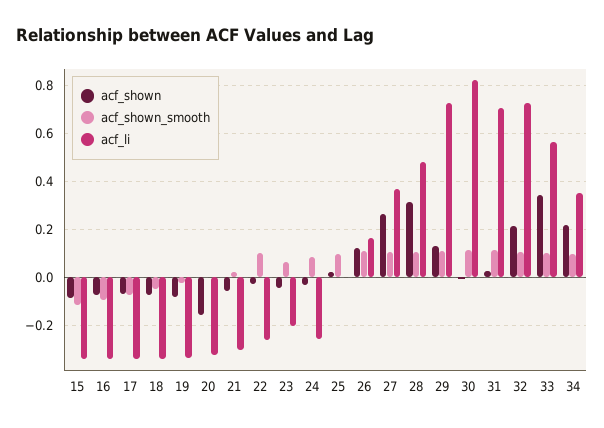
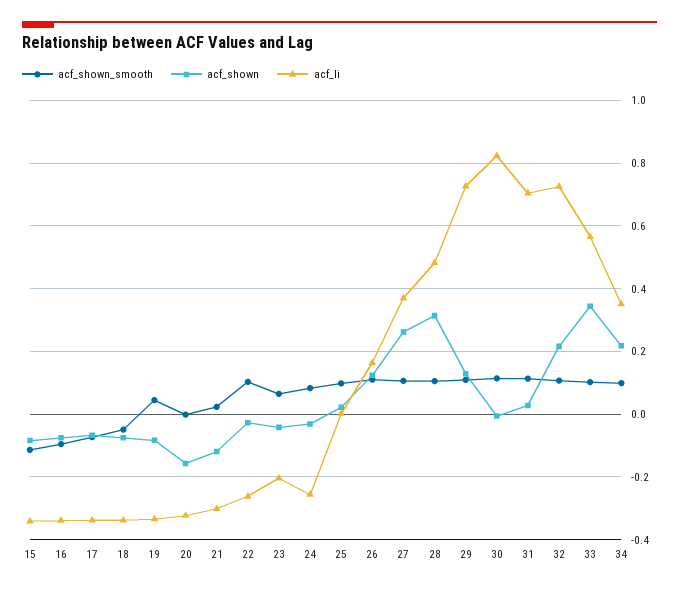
  {
    "acf_shown": {
      "15": -0.08,
      "16": -0.08,
      "17": -0.06,
      "18": -0.08,
      "19": -0.08,
      "20": -0.16,
-     "21": -0.05,
+     "21": -0.12,
      "22": -0.02,
      "23": -0.04,
      "24": -0.04,
      "25": 0.02,
      "26": 0.12,
      "27": 0.26,
      "28": 0.32,
      "29": 0.12,
      "30": 0,
      "31": 0.02,
      "32": 0.22,
      "33": 0.34,
      "34": 0.22
    },
    "acf_shown_smooth": {
      "15": -0.12,
      "16": -0.1,
      "17": -0.08,
      "18": -0.04,
-     "19": -0.025,
+     "19": 0.04,
      "20": 0,
      "21": 0.02,
      "22": 0.1,
      "23": 0.06,
      "24": 0.08,
      "25": 0.1,
      "26": 0.12,
      "27": 0.1,
      "28": 0.1,
      "29": 0.1,
      "30": 0.12,
      "31": 0.12,
      "32": 0.1,
      "33": 0.1,
      "34": 0.1
    },
    "acf_li": {
      "15": -0.34,
      "16": -0.34,
      "17": -0.34,
      "18": -0.34,
      "19": -0.34,
      "20": -0.32,
      "21": -0.3,
      "22": -0.26,
      "23": -0.2,
      "24": -0.26,
      "25": 0,
      "26": 0.16,
      "27": 0.36,
      "28": 0.48,
      "29": 0.72,
      "30": 0.82,
      "31": 0.7,
      "32": 0.72,
      "33": 0.56,
      "34": 0.36
    }
  }

